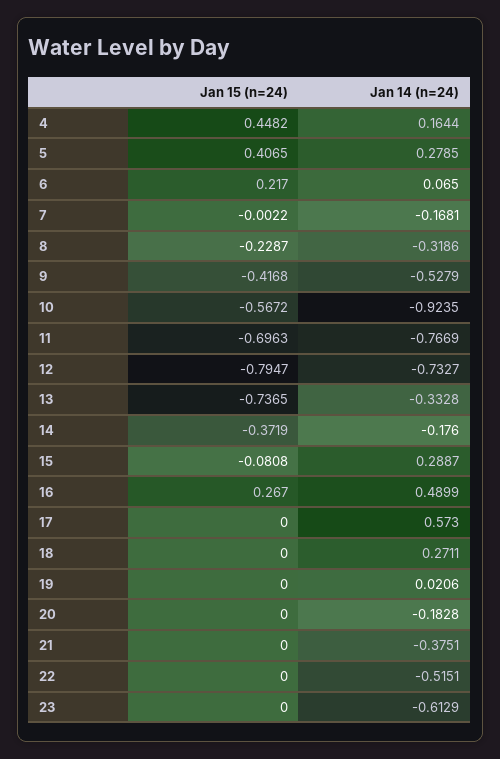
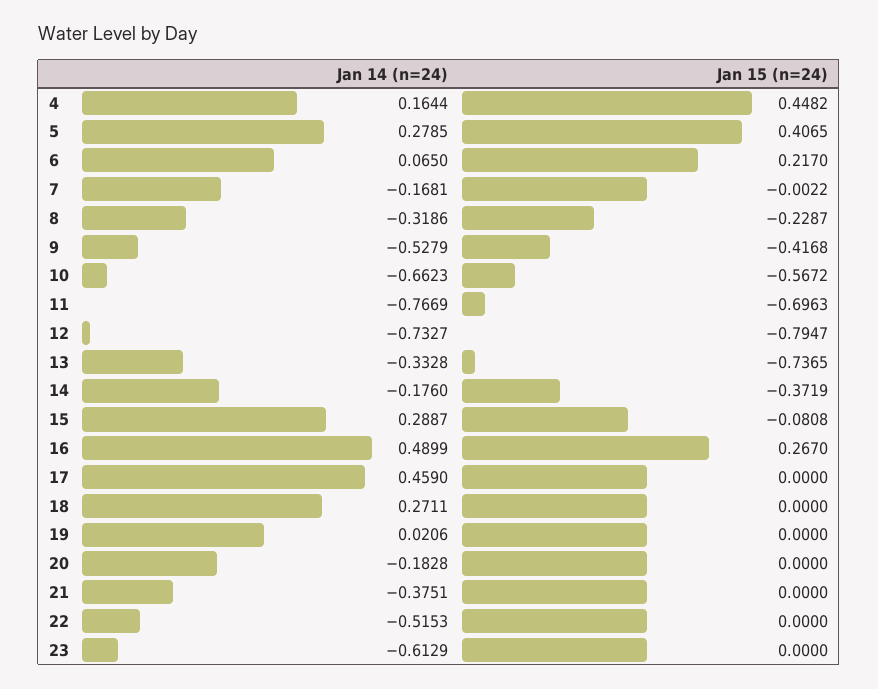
  {
    "Jan 15 (n=24)": {
      "4": 0.4482,
      "5": 0.4065,
      "6": 0.217,
      "7": -0.0022,
      "8": -0.2287,
      "9": -0.4168,
      "10": -0.5672,
      "11": -0.6963,
      "12": -0.7947,
      "13": -0.7365,
      "14": -0.3719,
      "15": -0.0808,
      "16": 0.267,
      "17": 0,
      "18": 0,
      "19": 0,
      "20": 0,
      "21": 0,
      "22": 0,
      "23": 0
    },
    "Jan 14 (n=24)": {
      "4": 0.1644,
      "5": 0.2785,
      "6": 0.065,
      "7": -0.1681,
      "8": -0.3186,
      "9": -0.5279,
-     "10": -0.9235,
+     "10": -0.6623,
      "11": -0.7669,
      "12": -0.7327,
      "13": -0.3328,
      "14": -0.176,
      "15": 0.2887,
      "16": 0.4899,
-     "17": 0.573,
+     "17": 0.459,
      "18": 0.2711,
      "19": 0.0206,
      "20": -0.1828,
      "21": -0.3751,
-     "22": -0.5151,
+     "22": -0.5153,
      "23": -0.6129
    }
  }

